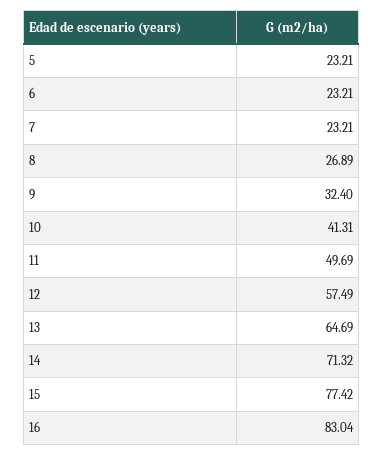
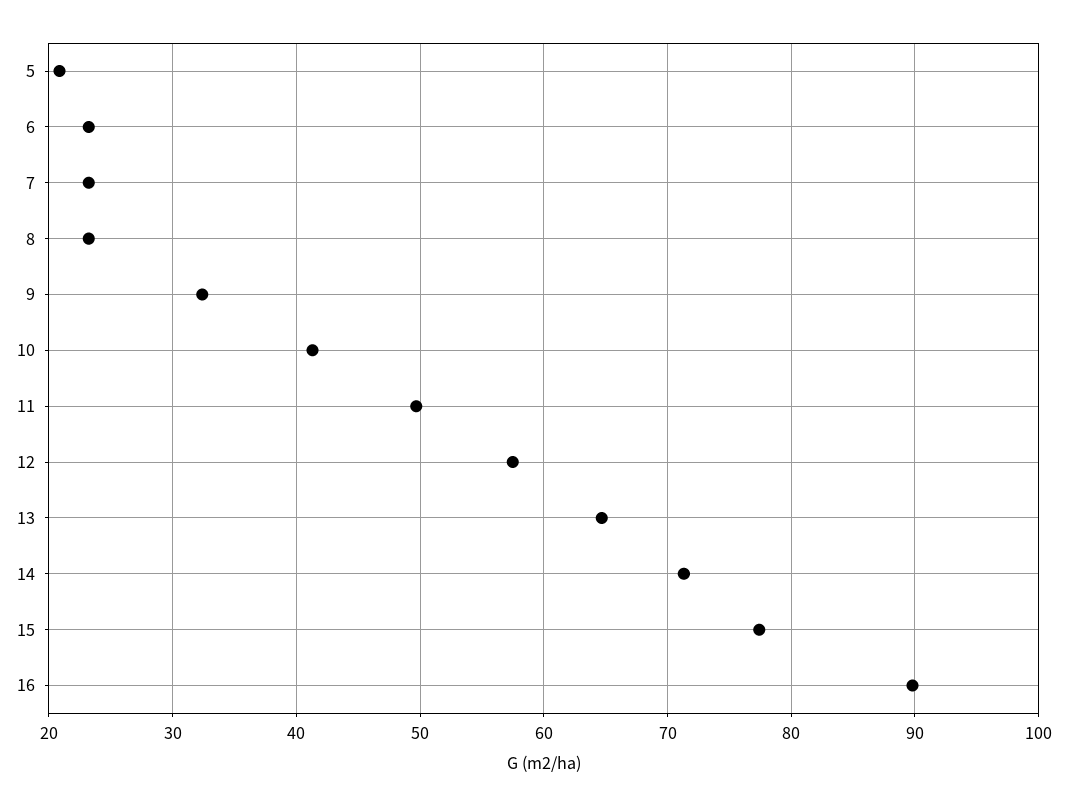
  {
-   "5": 23.21,
+   "5": 21,
    "6": 23.21,
    "7": 23.21,
-   "8": 26.89,
+   "8": 23,
    "9": 32.4,
    "10": 41.31,
    "11": 49.69,
    "12": 57.49,
    "13": 64.69,
    "14": 71.32,
    "15": 77.42,
-   "16": 83.04
+   "16": 90
  }

